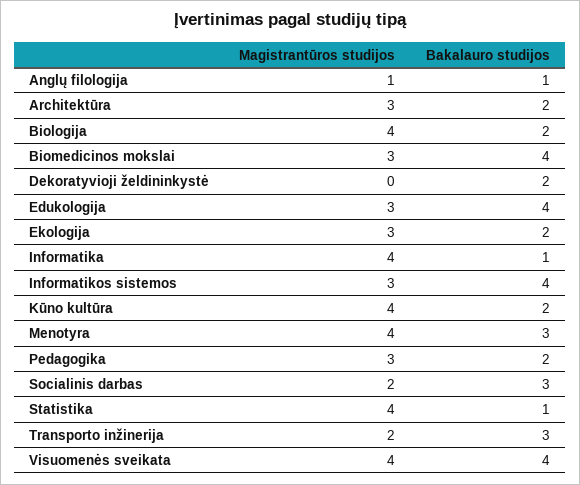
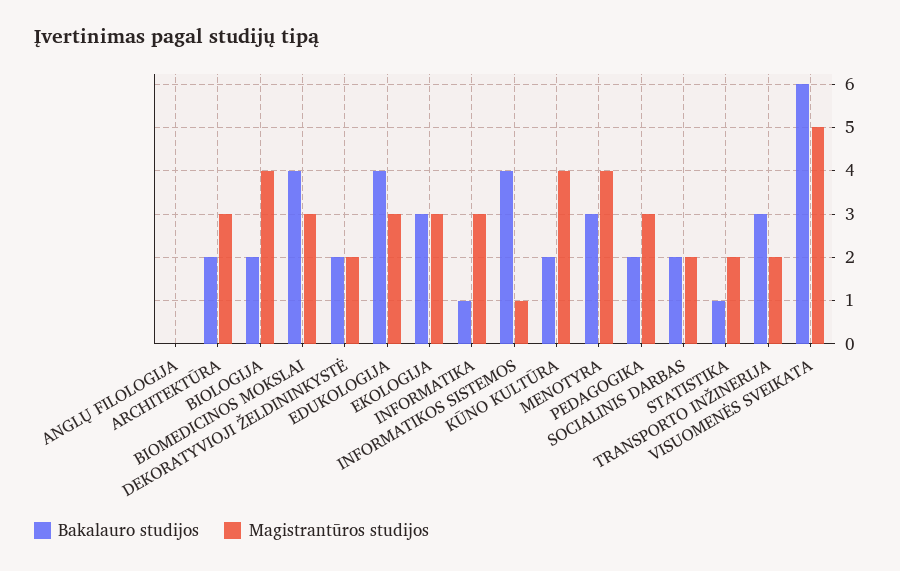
  {
    "Magistrantūros studijos": {
-     "Anglų filologija": 1,
+     "Anglų filologija": 0,
      "Architektūra": 3,
      "Biologija": 4,
      "Biomedicinos mokslai": 3,
-     "Dekoratyvioji želdininkystė": 0,
+     "Dekoratyvioji želdininkystė": 2,
      "Edukologija": 3,
      "Ekologija": 3,
-     "Informatika": 4,
+     "Informatika": 3,
-     "Informatikos sistemos": 3,
+     "Informatikos sistemos": 1,
      "Kūno kultūra": 4,
      "Menotyra": 4,
      "Pedagogika": 3,
      "Socialinis darbas": 2,
-     "Statistika": 4,
+     "Statistika": 2,
      "Transporto inžinerija": 2,
-     "Visuomenės sveikata": 4
+     "Visuomenės sveikata": 5
    },
    "Bakalauro studijos": {
-     "Anglų filologija": 1,
+     "Anglų filologija": 0,
      "Architektūra": 2,
      "Biologija": 2,
      "Biomedicinos mokslai": 4,
      "Dekoratyvioji želdininkystė": 2,
      "Edukologija": 4,
-     "Ekologija": 2,
+     "Ekologija": 3,
      "Informatika": 1,
      "Informatikos sistemos": 4,
      "Kūno kultūra": 2,
      "Menotyra": 3,
      "Pedagogika": 2,
-     "Socialinis darbas": 3,
+     "Socialinis darbas": 2,
      "Statistika": 1,
      "Transporto inžinerija": 3,
-     "Visuomenės sveikata": 4
+     "Visuomenės sveikata": 6
    }
  }

